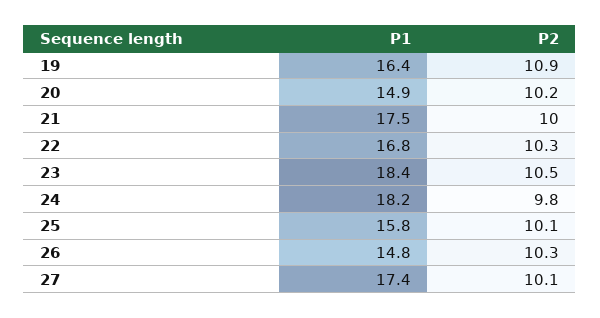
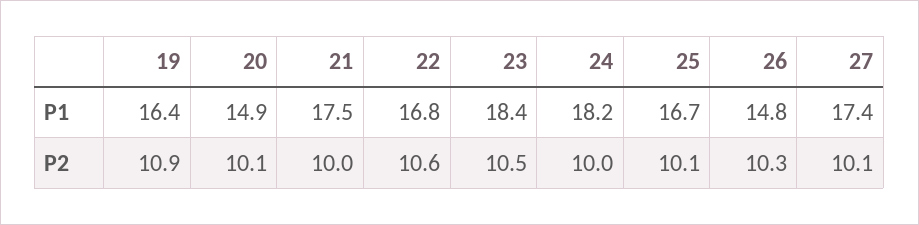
  {
    "P1": {
      "19": 16.4,
      "20": 14.9,
      "21": 17.5,
      "22": 16.8,
      "23": 18.4,
      "24": 18.2,
-     "25": 15.8,
+     "25": 16.7,
      "26": 14.8,
      "27": 17.4
    },
    "P2": {
      "19": 10.9,
-     "20": 10.2,
+     "20": 10.1,
      "21": 10,
-     "22": 10.3,
+     "22": 10.6,
      "23": 10.5,
-     "24": 9.8,
+     "24": 10,
      "25": 10.1,
      "26": 10.3,
      "27": 10.1
    }
  }

